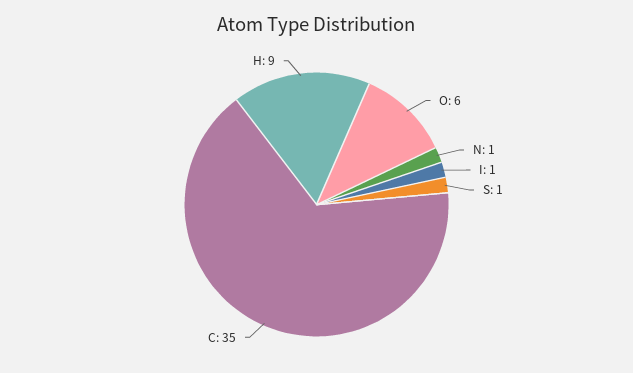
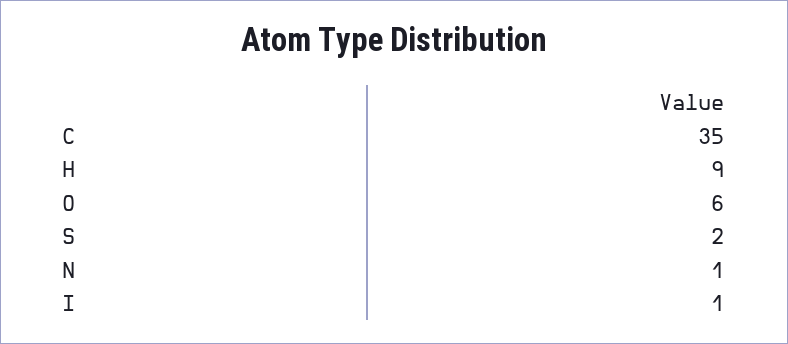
  {
    "O": 6,
    "N": 1,
    "I": 1,
-   "S": 1,
+   "S": 2,
    "C": 35,
    "H": 9
  }

